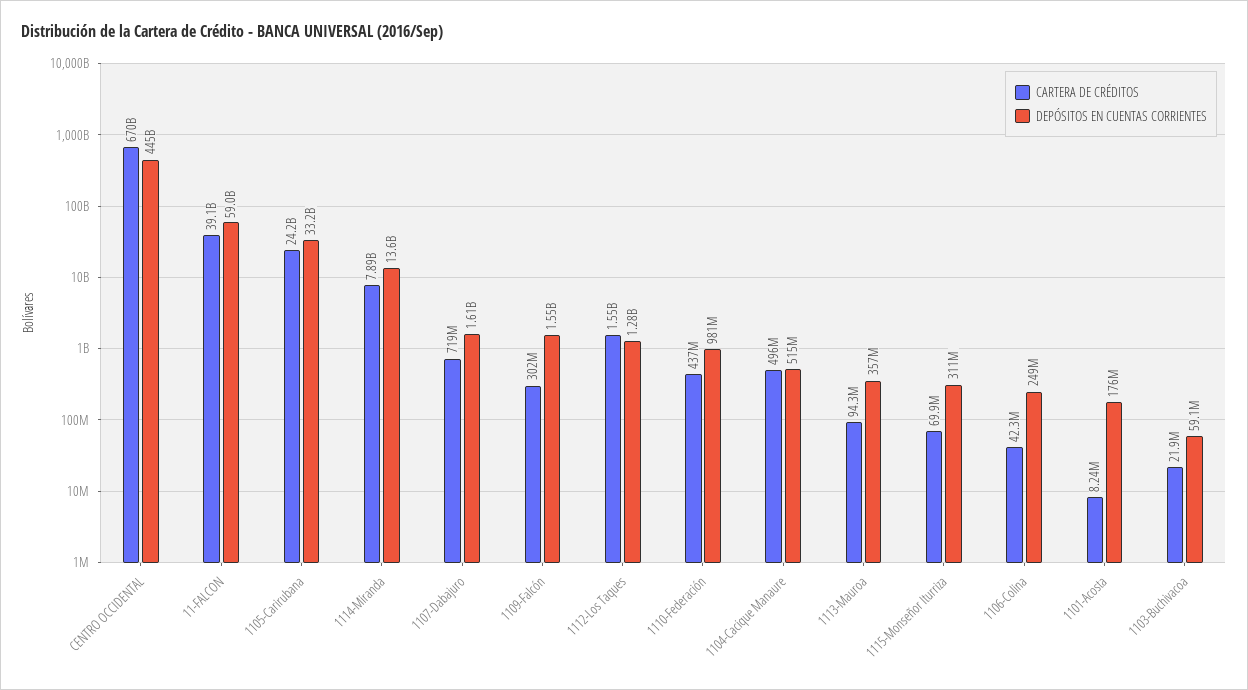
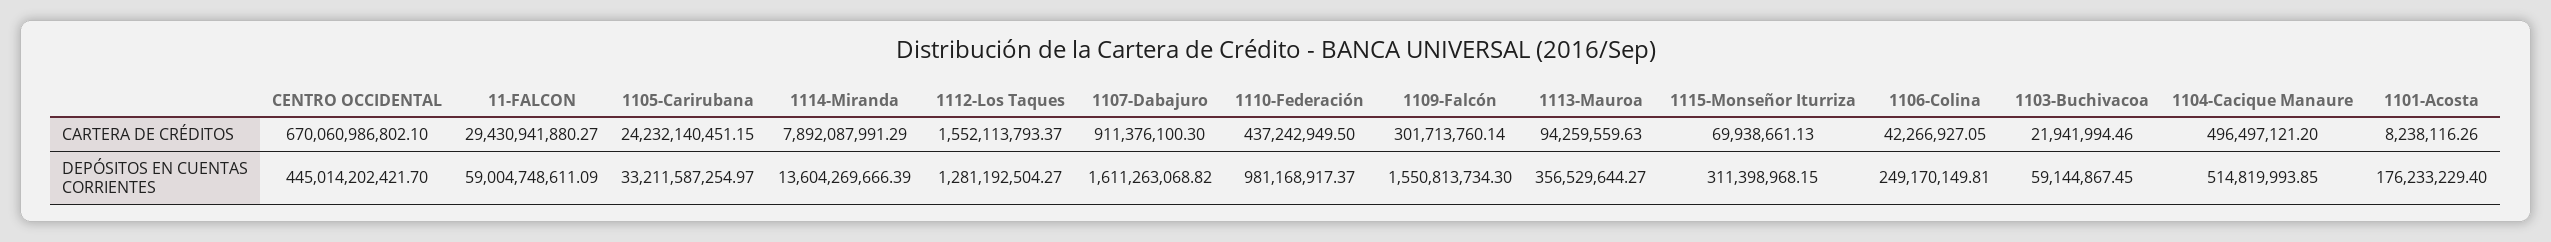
  {
    "CARTERA DE CRÉDITOS": {
      "CENTRO OCCIDENTAL": 670060986802.1,
-     "11-FALCON": 39100000000,
+     "11-FALCON": 29430941880.27,
      "1105-Carirubana": 24232140451.15,
      "1114-Miranda": 7892087991.29,
-     "1107-Dabajuro": 719000000,
+     "1107-Dabajuro": 911376100.3,
      "1109-Falcón": 301713760.14,
      "1112-Los Taques": 1552113793.37,
      "1110-Federación": 437242949.5,
      "1104-Cacique Manaure": 496497121.2,
      "1113-Mauroa": 94259559.63,
      "1115-Monseñor Iturriza": 69938661.13,
      "1106-Colina": 42266927.05,
      "1101-Acosta": 8238116.26,
      "1103-Buchivacoa": 21941994.46
    },
    "DEPÓSITOS EN CUENTAS CORRIENTES": {
      "CENTRO OCCIDENTAL": 445014202421.7,
      "11-FALCON": 59004748611.09,
      "1105-Carirubana": 33211587254.97,
      "1114-Miranda": 13604269666.39,
      "1107-Dabajuro": 1611263068.82,
      "1109-Falcón": 1550813734.3,
      "1112-Los Taques": 1281192504.27,
      "1110-Federación": 981168917.37,
      "1104-Cacique Manaure": 514819993.85,
      "1113-Mauroa": 356529644.27,
      "1115-Monseñor Iturriza": 311398968.15,
      "1106-Colina": 249170149.81,
      "1101-Acosta": 176233229.4,
      "1103-Buchivacoa": 59144867.45
    }
  }

